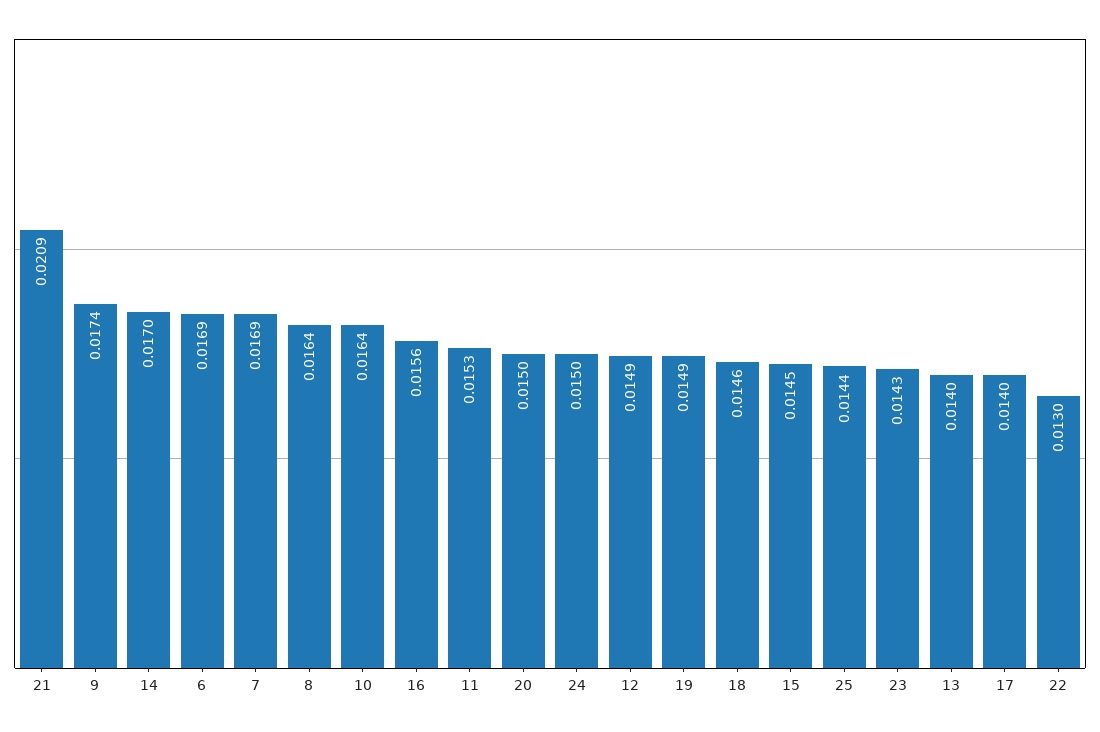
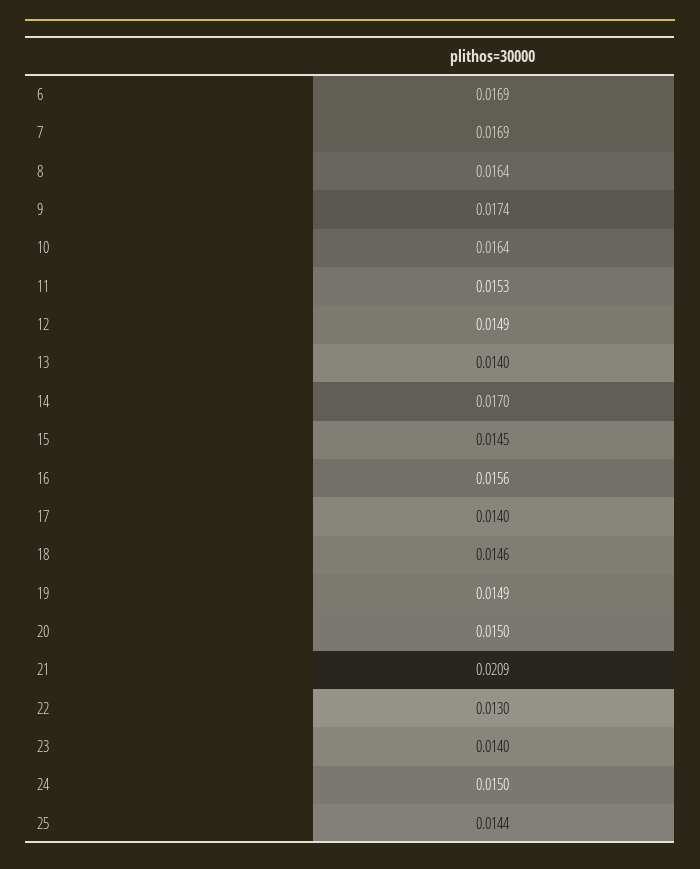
  {
    "21": 0.0209,
    "9": 0.0174,
    "14": 0.017,
    "6": 0.0169,
    "7": 0.0169,
    "8": 0.0164,
    "10": 0.0164,
    "16": 0.0156,
    "11": 0.0153,
    "20": 0.015,
    "24": 0.015,
    "12": 0.0149,
    "19": 0.0149,
    "18": 0.0146,
    "15": 0.0145,
    "25": 0.0144,
-   "23": 0.0143,
+   "23": 0.014,
    "13": 0.014,
    "17": 0.014,
    "22": 0.013
  }

